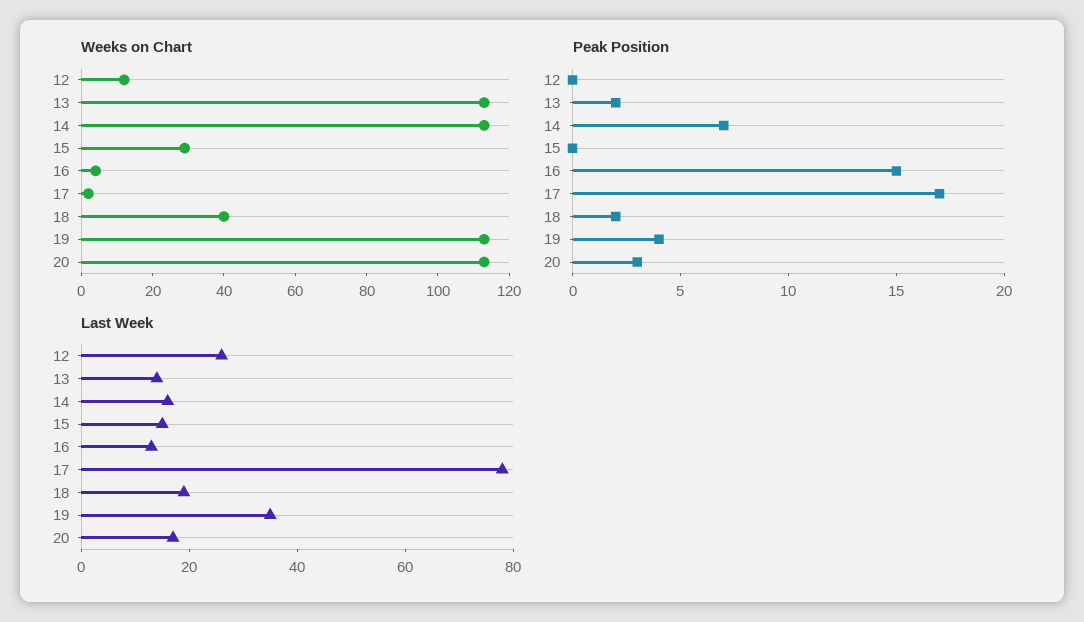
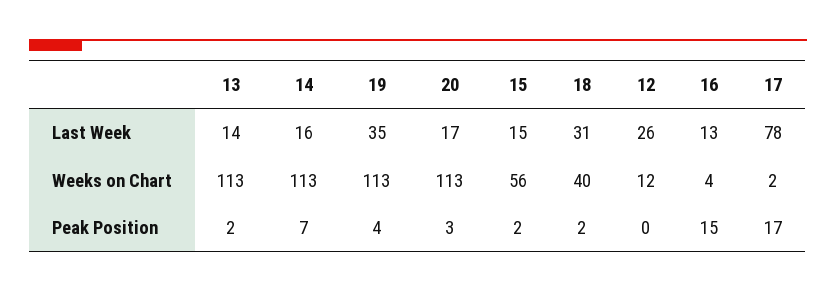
  {
    "Weeks on Chart": {
      "12": 12,
      "13": 113,
      "14": 113,
-     "15": 30,
+     "15": 56,
      "16": 4,
      "17": 2,
      "18": 40,
      "19": 113,
      "20": 113
    },
    "Peak Position": {
      "12": 0,
      "13": 2,
      "14": 7,
-     "15": 0,
+     "15": 2,
      "16": 15,
      "17": 17,
      "18": 2,
      "19": 4,
      "20": 3
    },
    "Last Week": {
      "12": 26,
      "13": 14,
      "14": 16,
      "15": 15,
      "16": 13,
      "17": 78,
-     "18": 20,
+     "18": 31,
      "19": 35,
      "20": 17
    }
  }

